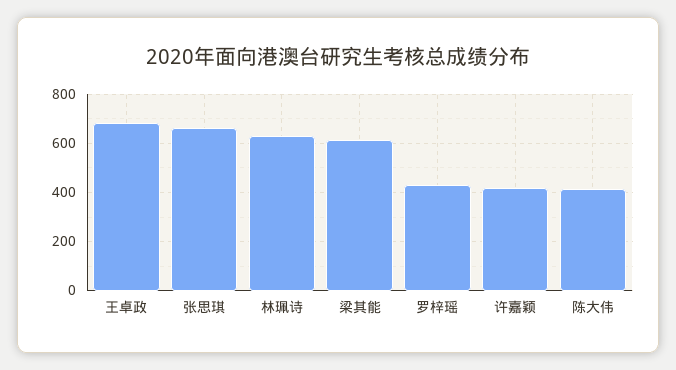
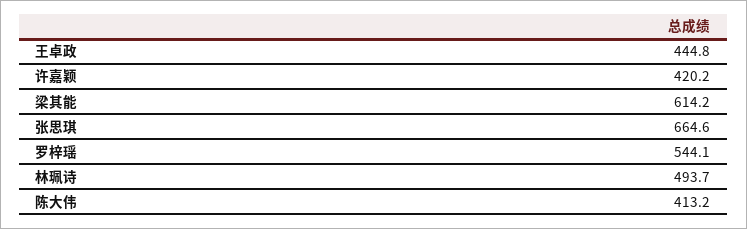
  {
-   "王卓政": 675,
+   "王卓政": 444.8,
    "张思琪": 664.6,
-   "林珮诗": 625,
+   "林珮诗": 493.7,
    "梁其能": 614.2,
-   "罗梓瑶": 425,
+   "罗梓瑶": 544.1,
    "许嘉颖": 420.2,
    "陈大伟": 413.2
  }

